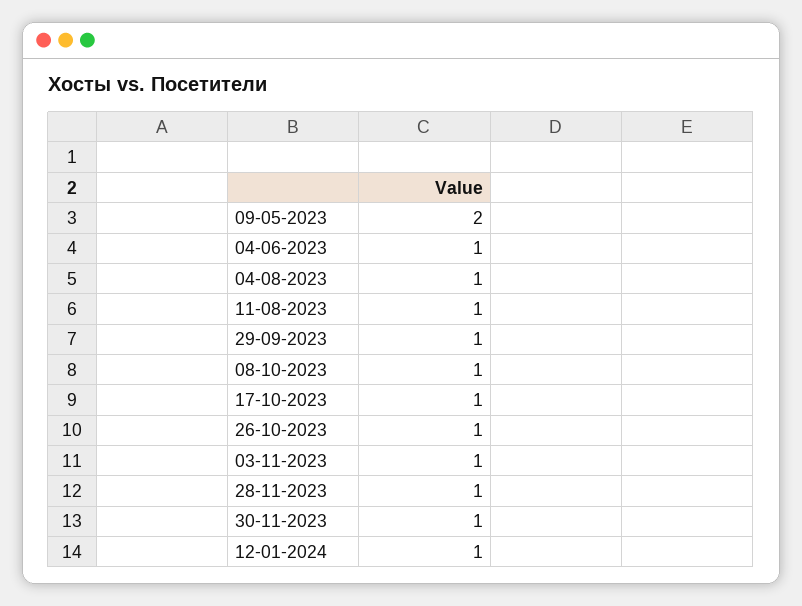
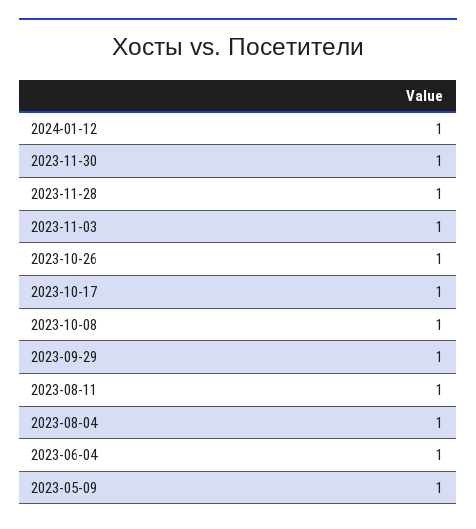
  {
-   "09-05-2023": 2,
+   "09-05-2023": 1,
    "04-06-2023": 1,
    "04-08-2023": 1,
    "11-08-2023": 1,
    "29-09-2023": 1,
    "08-10-2023": 1,
    "17-10-2023": 1,
    "26-10-2023": 1,
    "03-11-2023": 1,
    "28-11-2023": 1,
    "30-11-2023": 1,
    "12-01-2024": 1
  }

